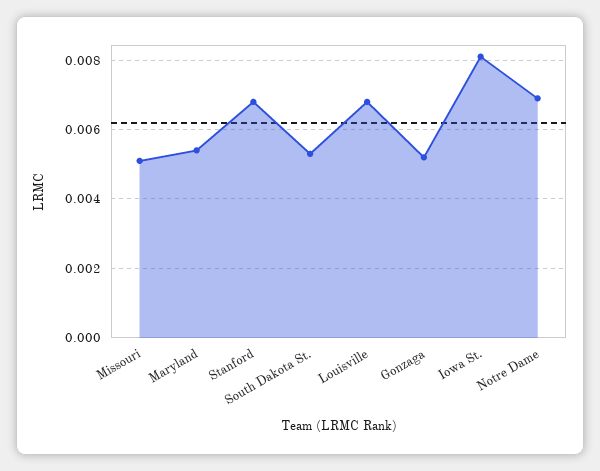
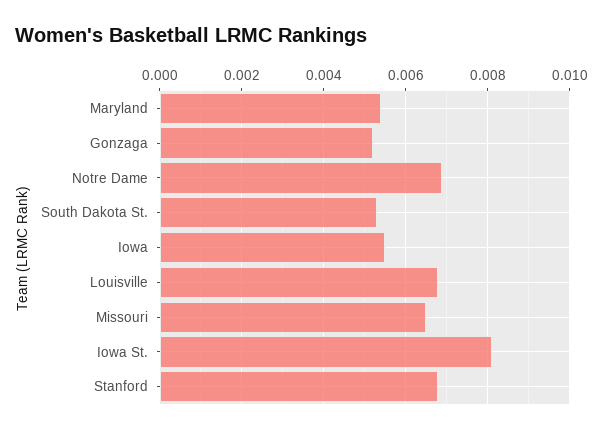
  {
-   "Missouri": 0.005,
+   "Missouri": 0.0065,
    "Maryland": 0.0055,
    "Stanford": 0.007,
    "South Dakota St.": 0.0055,
    "Louisville": 0.007,
    "Gonzaga": 0.005,
    "Iowa St.": 0.008,
-   "Notre Dame": 0.007
+   "Notre Dame": 0.007,
+   "Iowa": 0.0055
  }

